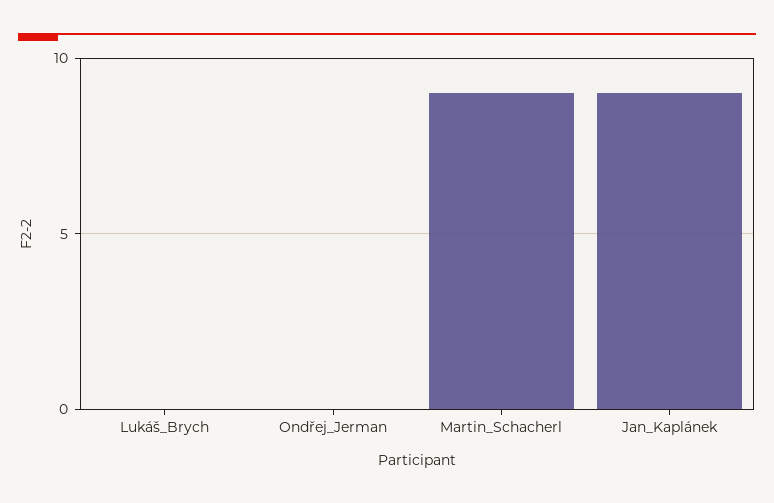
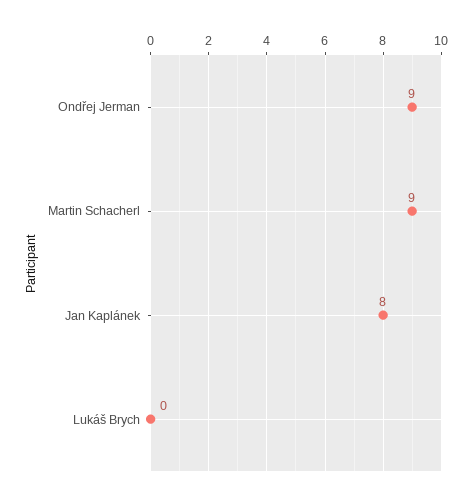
  {
    "Lukáš_Brych": 0,
-   "Ondřej_Jerman": 0,
+   "Ondřej_Jerman": 9,
    "Martin_Schacherl": 9,
-   "Jan_Kaplánek": 9
+   "Jan_Kaplánek": 8
  }

